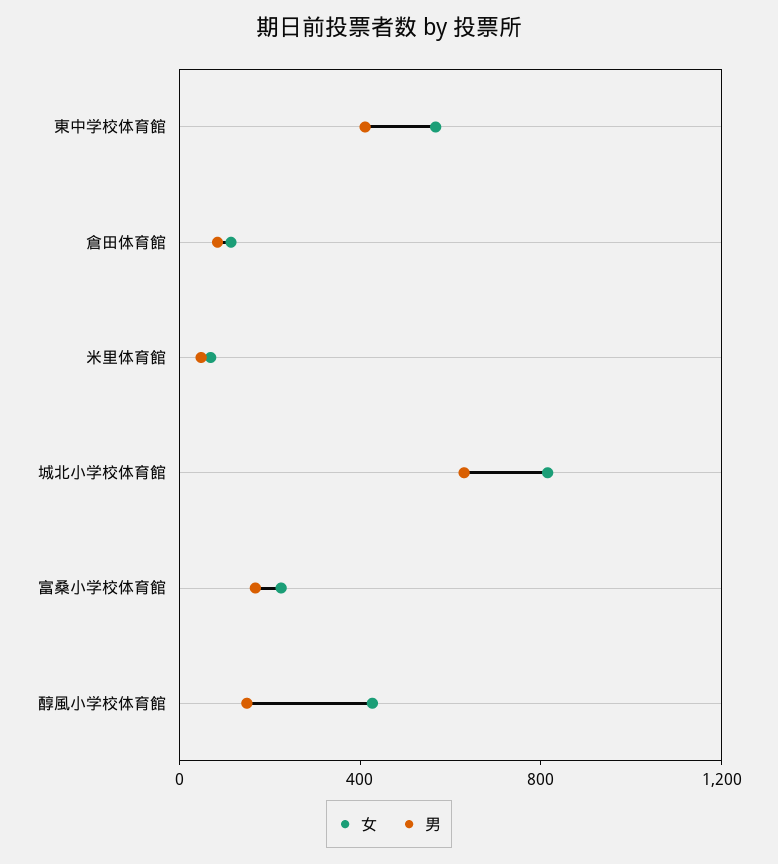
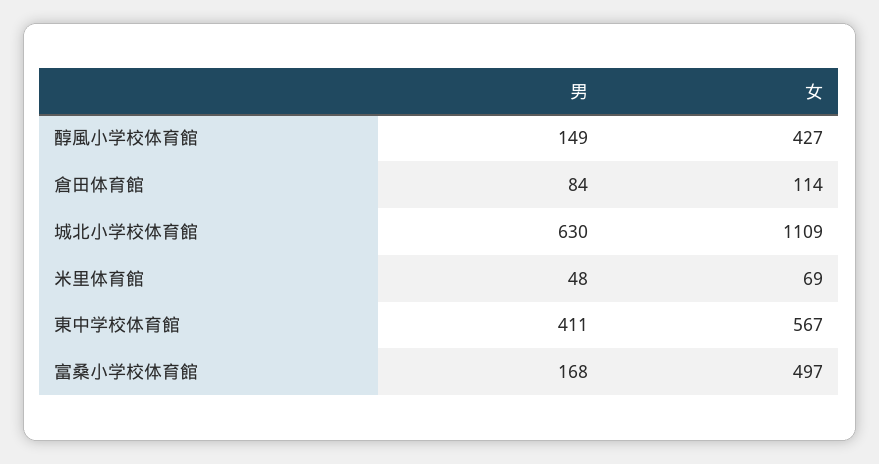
  {
    "女": {
      "東中学校体育館": 567,
      "倉田体育館": 114,
      "米里体育館": 69,
-     "城北小学校体育館": 800,
+     "城北小学校体育館": 1109,
-     "富桑小学校体育館": 200,
+     "富桑小学校体育館": 497,
      "醇風小学校体育館": 427
    },
    "男": {
      "東中学校体育館": 411,
      "倉田体育館": 84,
      "米里体育館": 48,
      "城北小学校体育館": 630,
      "富桑小学校体育館": 168,
      "醇風小学校体育館": 149
    }
  }

